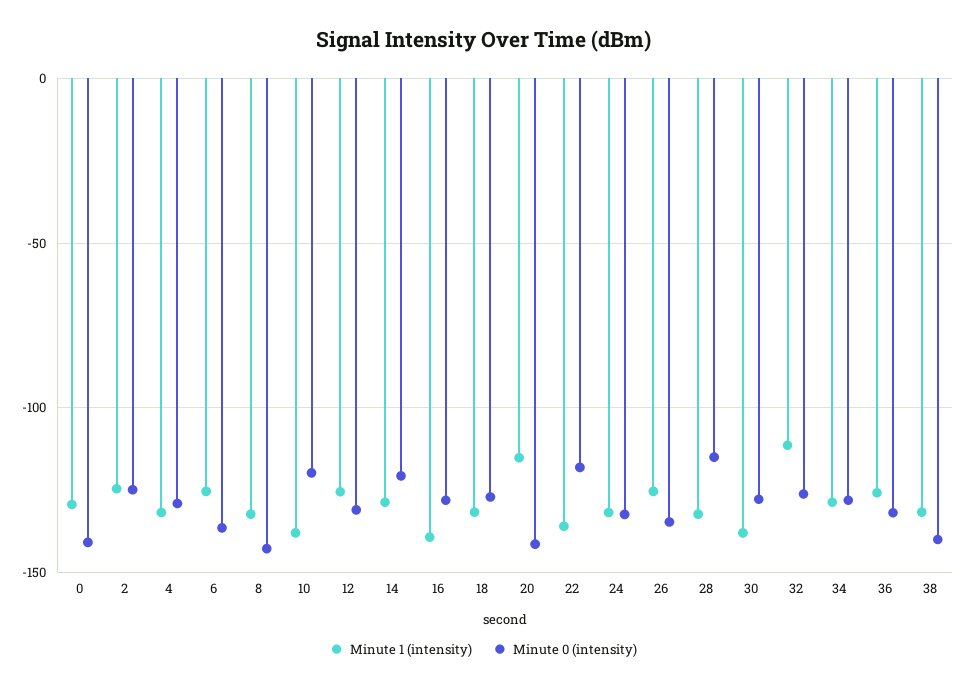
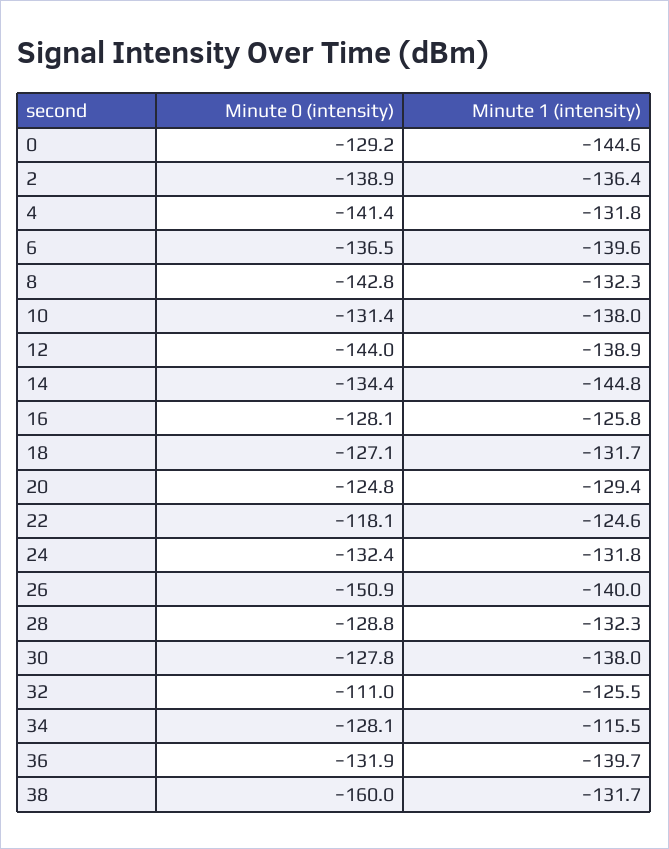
  {
    "Minute 1 (intensity)": {
-     "0": -130,
+     "0": -144.6,
-     "2": -125,
+     "2": -136.4,
      "4": -131.8,
-     "6": -125,
+     "6": -139.6,
      "8": -132.3,
      "10": -138,
-     "12": -125,
+     "12": -138.9,
-     "14": -130,
+     "14": -144.8,
-     "16": -140,
+     "16": -125.8,
      "18": -131.7,
-     "20": -115,
+     "20": -129.4,
-     "22": -135,
+     "22": -124.6,
      "24": -131.8,
-     "26": -125,
+     "26": -140,
      "28": -132.3,
      "30": -138,
-     "32": -110,
+     "32": -125.5,
-     "34": -130,
+     "34": -115.5,
-     "36": -125,
+     "36": -139.7,
      "38": -131.7
    },
    "Minute 0 (intensity)": {
-     "0": -140,
+     "0": -129.2,
-     "2": -125,
+     "2": -138.9,
-     "4": -130,
+     "4": -141.4,
      "6": -136.5,
      "8": -142.8,
-     "10": -120,
+     "10": -131.4,
-     "12": -130,
+     "12": -144,
-     "14": -120,
+     "14": -134.4,
      "16": -128.1,
      "18": -127.1,
-     "20": -140,
+     "20": -124.8,
      "22": -118.1,
      "24": -132.4,
-     "26": -135,
+     "26": -150.9,
-     "28": -115,
+     "28": -128.8,
      "30": -127.8,
-     "32": -125,
+     "32": -111,
      "34": -128.1,
      "36": -131.9,
-     "38": -140
+     "38": -160
    }
  }

